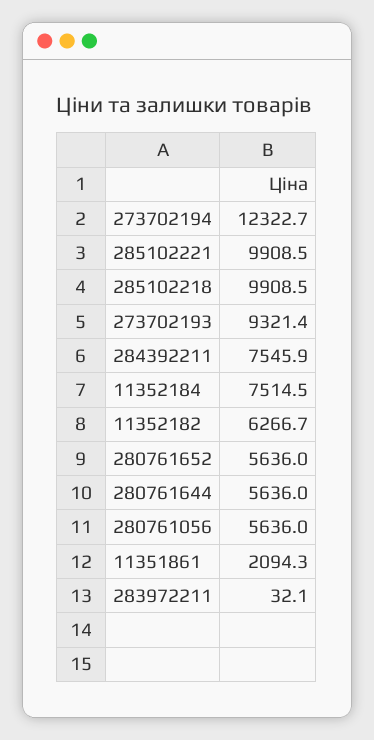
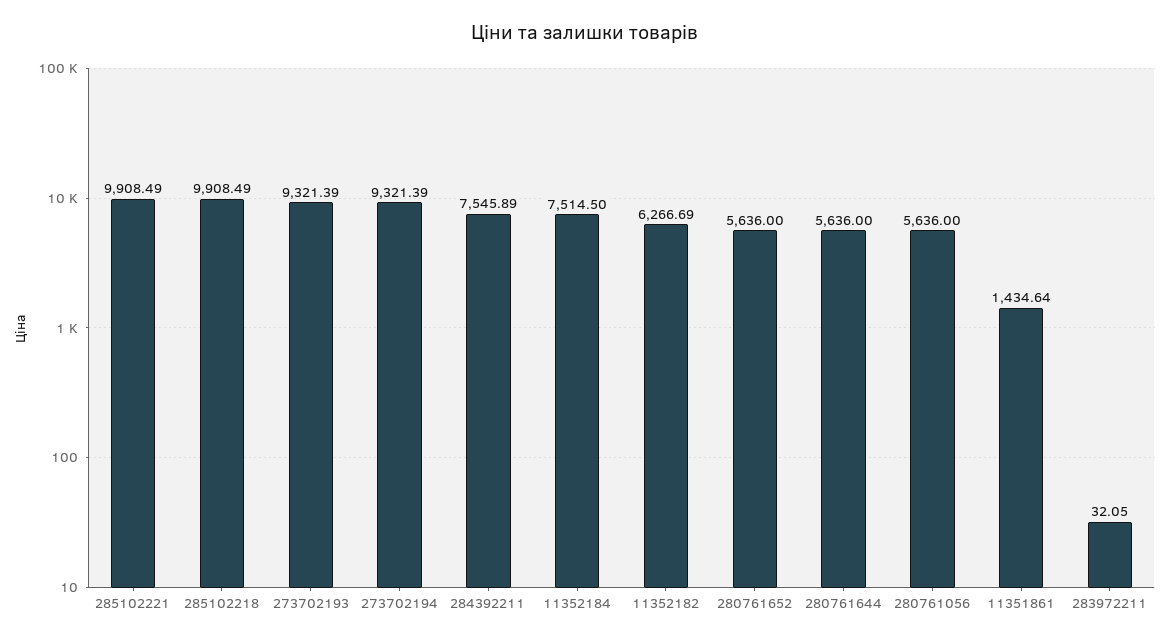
  {
-   "273702194": 12322.7,
+   "273702194": 9321.39,
    "285102221": 9908.49,
    "285102218": 9908.49,
    "273702193": 9321.39,
    "284392211": 7545.89,
    "11352184": 7514.5,
    "11352182": 6266.69,
    "280761652": 5636,
    "280761644": 5636,
    "280761056": 5636,
-   "11351861": 2094.3,
+   "11351861": 1434.64,
    "283972211": 32.05
  }

